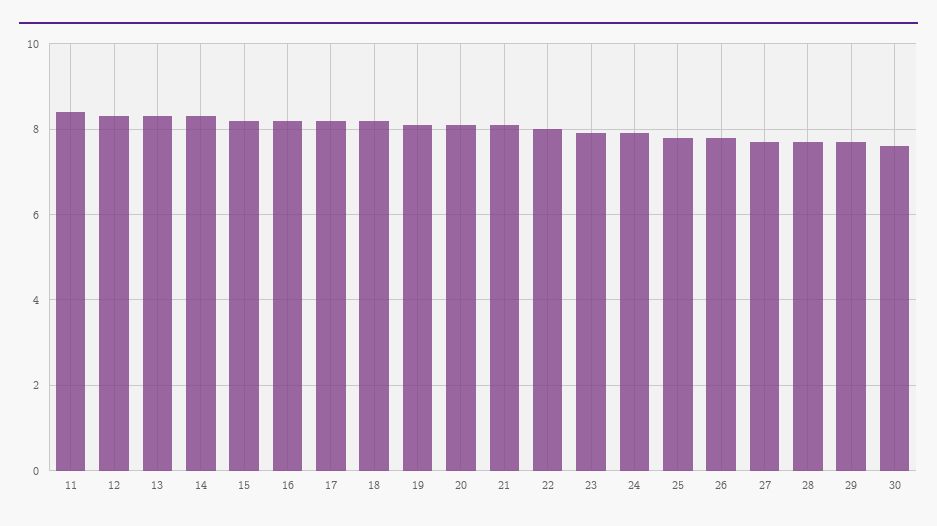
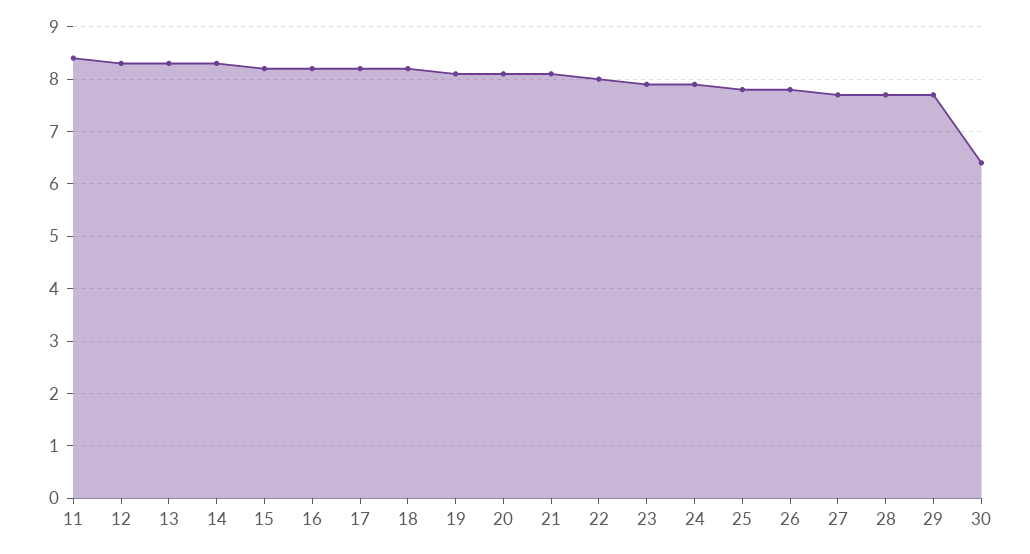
  {
    "11": 8.5,
    "12": 8.5,
    "13": 8.5,
    "14": 8.5,
    "15": 8,
    "16": 8,
    "17": 8,
    "18": 8,
    "19": 8,
    "20": 8,
    "21": 8,
    "22": 8,
    "23": 8,
    "24": 8,
    "25": 8,
    "26": 8,
    "27": 7.5,
    "28": 7.5,
    "29": 7.5,
-   "30": 7.5
+   "30": 6.5
  }

